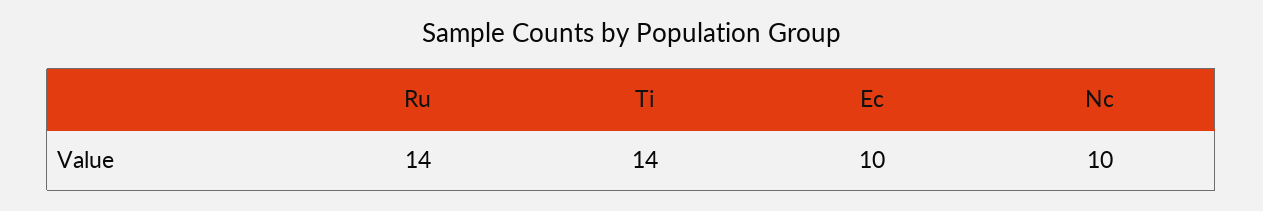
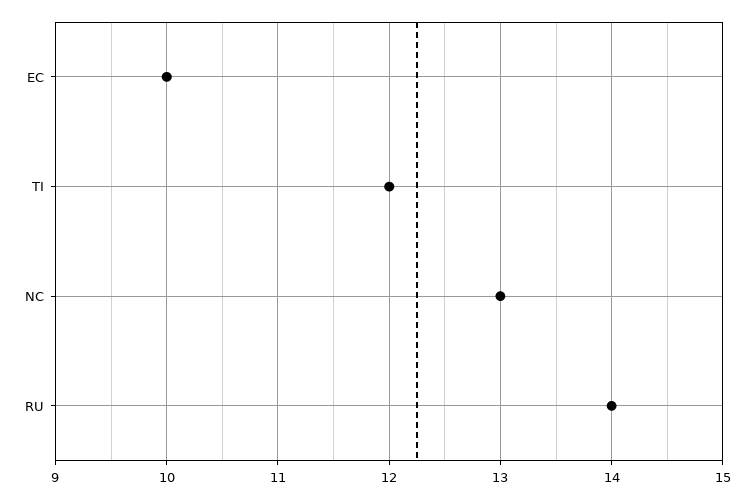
  {
    "Ru": 14,
-   "Ti": 14,
+   "Ti": 12,
    "Ec": 10,
-   "Nc": 10
+   "Nc": 13
  }

